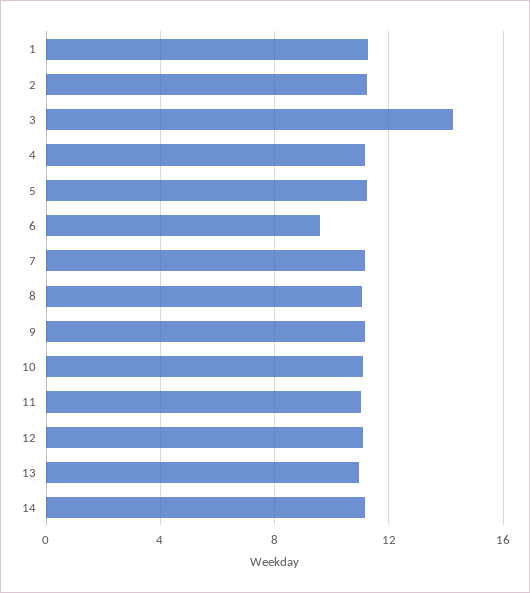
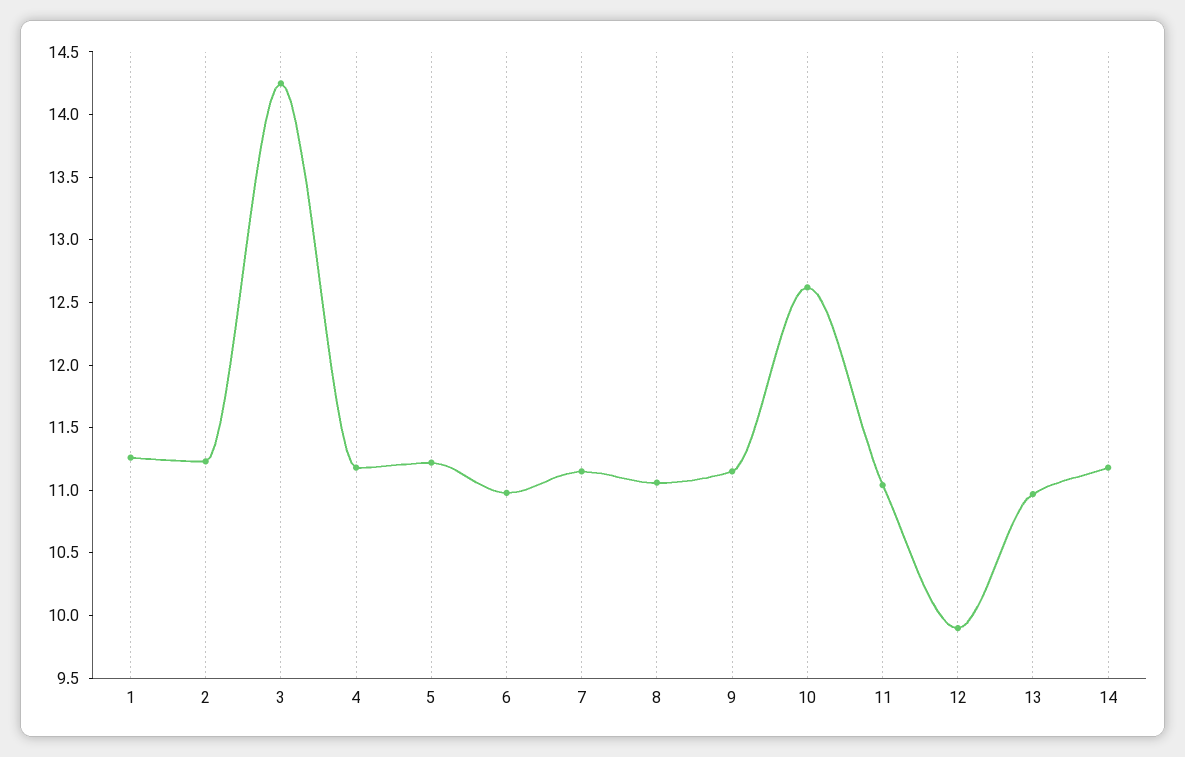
  {
    "1": 11.3,
    "2": 11.2,
    "3": 14.3,
    "4": 11.2,
    "5": 11.2,
-   "6": 9.5,
+   "6": 11,
    "7": 11.2,
    "8": 11.1,
    "9": 11.2,
-   "10": 11,
+   "10": 12.6,
    "11": 11,
-   "12": 11,
+   "12": 9.9,
    "13": 11,
    "14": 11.2
  }

